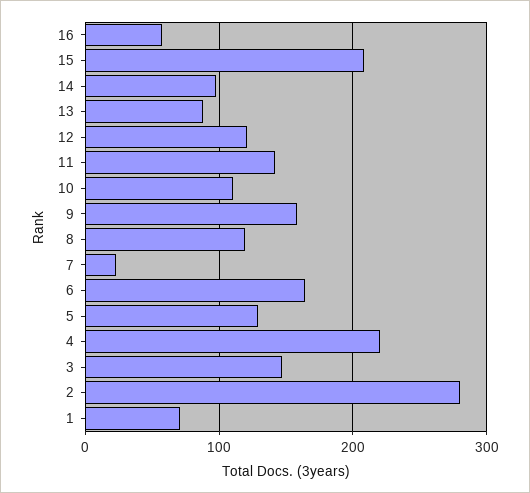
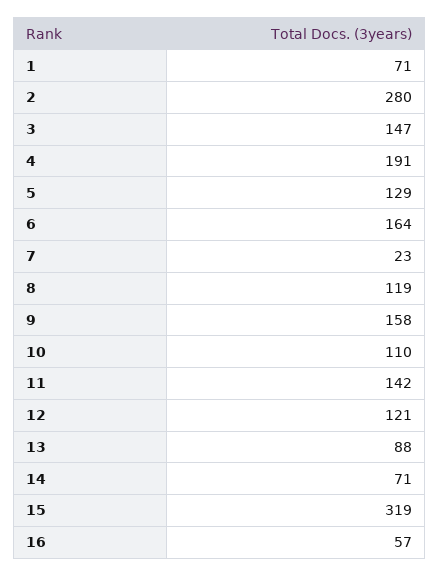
  {
    "16": 57,
-   "15": 210,
+   "15": 319,
-   "14": 100,
+   "14": 71,
    "13": 88,
    "12": 121,
    "11": 142,
    "10": 110,
    "9": 158,
    "8": 119,
    "7": 23,
    "6": 164,
    "5": 129,
-   "4": 220,
+   "4": 191,
    "3": 147,
    "2": 280,
    "1": 71
  }

